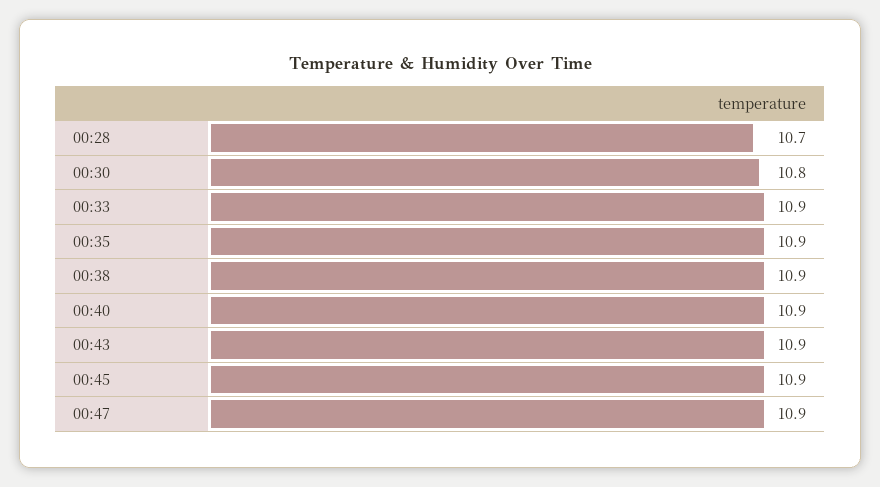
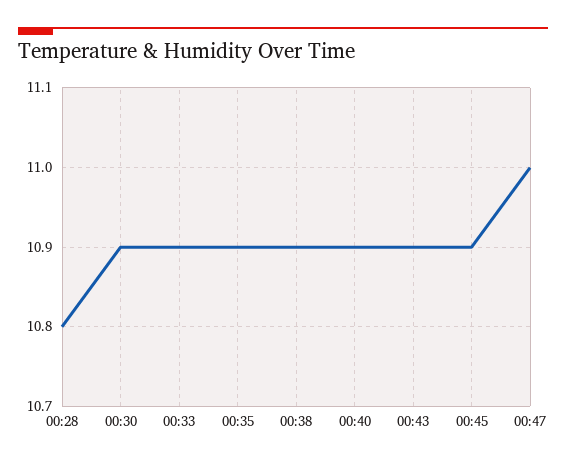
  {
-   "00:28": 10.7,
+   "00:28": 10.8,
-   "00:30": 10.8,
+   "00:30": 10.9,
    "00:33": 10.9,
    "00:35": 10.9,
    "00:38": 10.9,
    "00:40": 10.9,
    "00:43": 10.9,
    "00:45": 10.9,
-   "00:47": 10.9
+   "00:47": 11
  }

